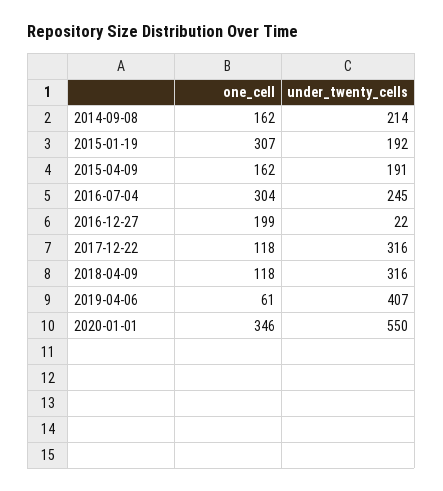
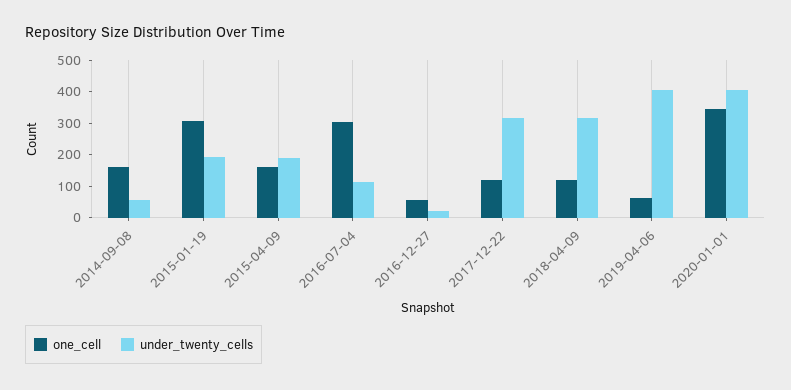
  {
    "one_cell": {
      "2014-09-08": 162,
      "2015-01-19": 307,
      "2015-04-09": 162,
      "2016-07-04": 304,
-     "2016-12-27": 199,
+     "2016-12-27": 50,
      "2017-12-22": 118,
      "2018-04-09": 118,
      "2019-04-06": 61,
      "2020-01-01": 346
    },
    "under_twenty_cells": {
-     "2014-09-08": 214,
+     "2014-09-08": 50,
      "2015-01-19": 192,
      "2015-04-09": 191,
-     "2016-07-04": 245,
+     "2016-07-04": 100,
      "2016-12-27": 22,
      "2017-12-22": 316,
      "2018-04-09": 316,
      "2019-04-06": 407,
-     "2020-01-01": 550
+     "2020-01-01": 400
    }
  }

